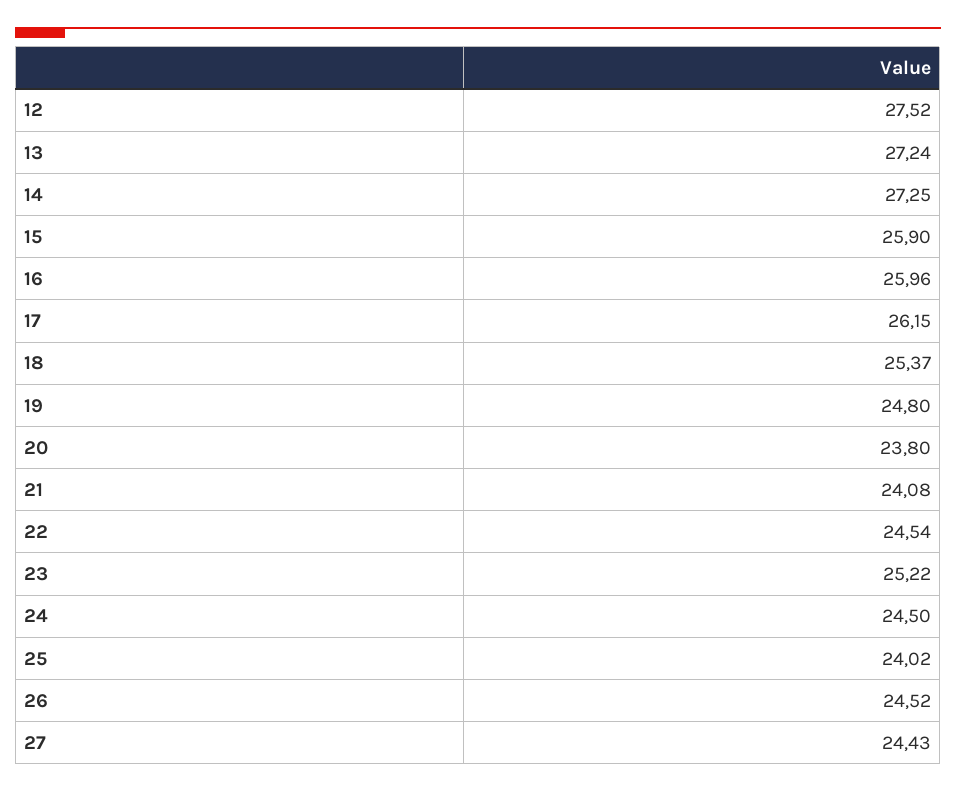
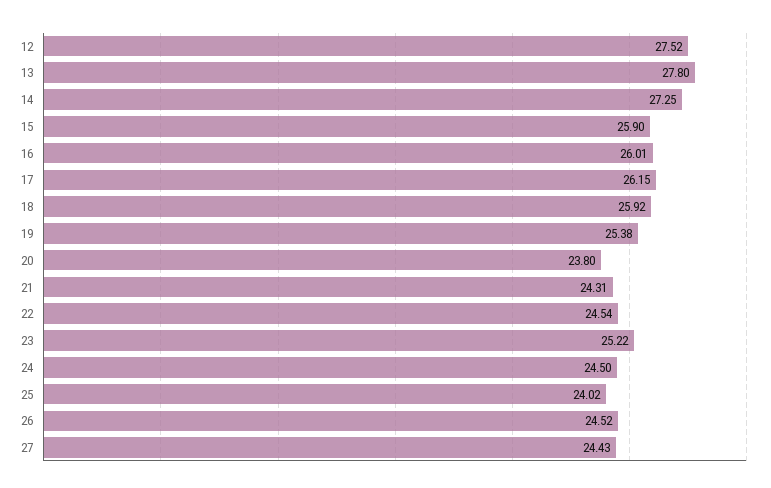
  {
    "12": 27.52,
-   "13": 27.24,
+   "13": 27.8,
    "14": 27.25,
    "15": 25.9,
-   "16": 25.96,
+   "16": 26.01,
    "17": 26.15,
-   "18": 25.37,
+   "18": 25.92,
-   "19": 24.8,
+   "19": 25.38,
    "20": 23.8,
-   "21": 24.08,
+   "21": 24.31,
    "22": 24.54,
    "23": 25.22,
    "24": 24.5,
    "25": 24.02,
    "26": 24.52,
    "27": 24.43
  }

